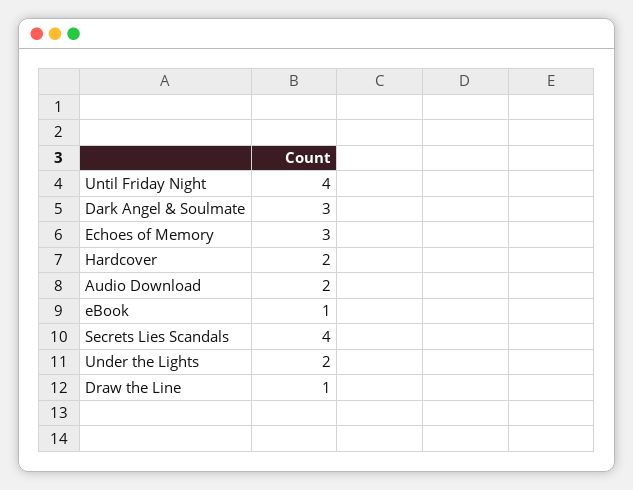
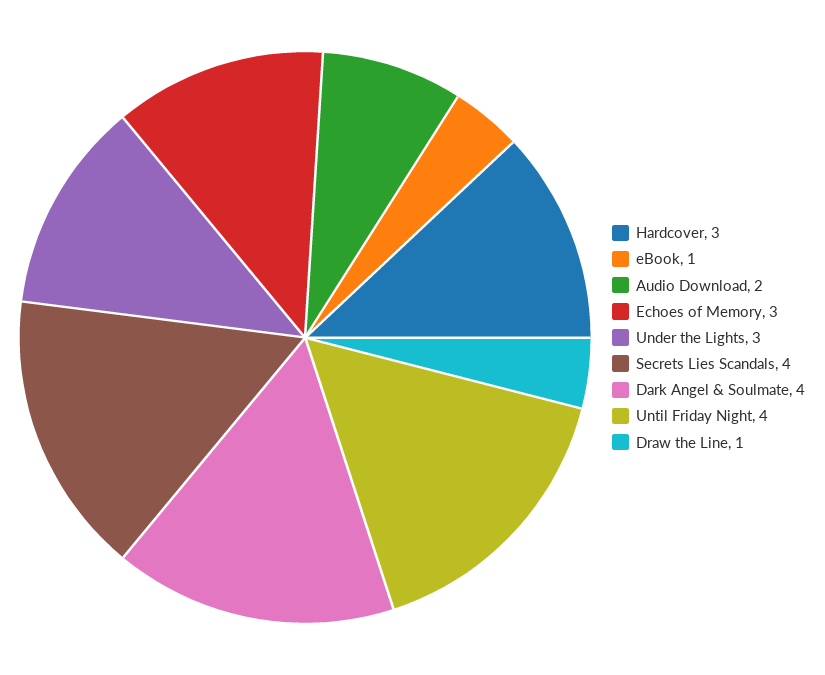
  {
    "Until Friday Night": 4,
-   "Dark Angel & Soulmate": 3,
+   "Dark Angel & Soulmate": 4,
    "Echoes of Memory": 3,
-   "Hardcover": 2,
+   "Hardcover": 3,
    "Audio Download": 2,
    "eBook": 1,
    "Secrets Lies Scandals": 4,
-   "Under the Lights": 2,
+   "Under the Lights": 3,
    "Draw the Line": 1
  }

